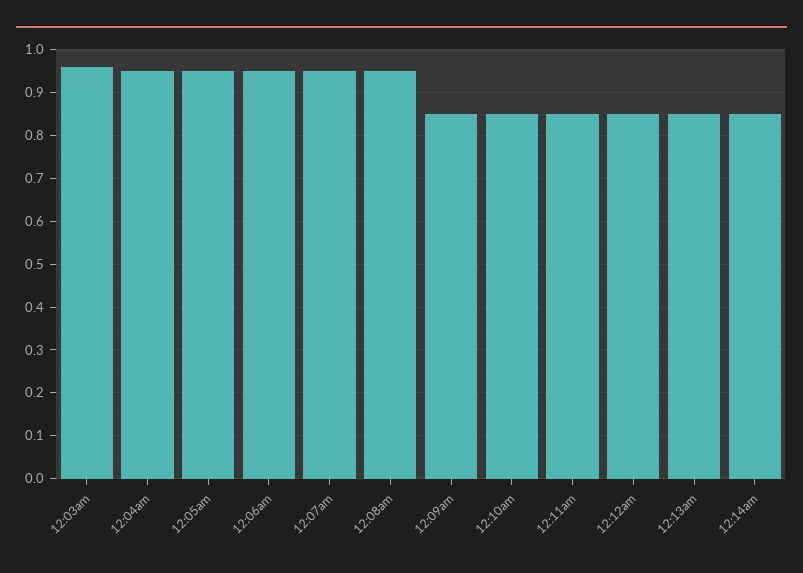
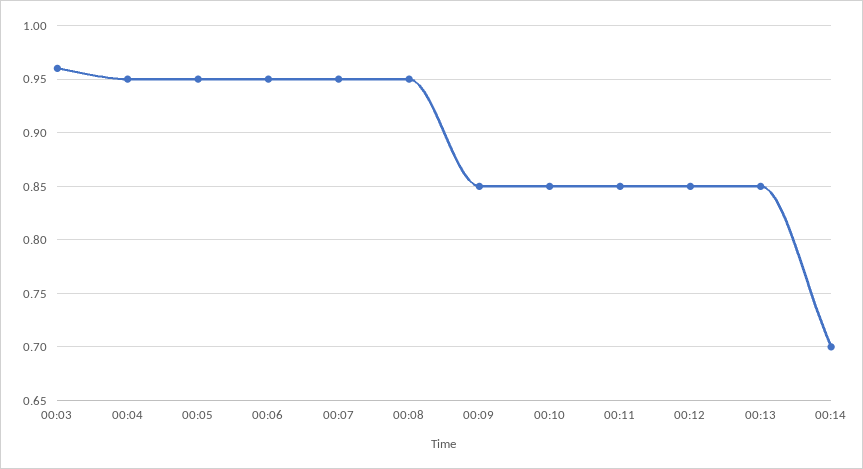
  {
    "12:03am": 0.96,
    "12:04am": 0.95,
    "12:05am": 0.95,
    "12:06am": 0.95,
    "12:07am": 0.95,
    "12:08am": 0.95,
    "12:09am": 0.85,
    "12:10am": 0.85,
    "12:11am": 0.85,
    "12:12am": 0.85,
    "12:13am": 0.85,
-   "12:14am": 0.85
+   "12:14am": 0.7
  }

